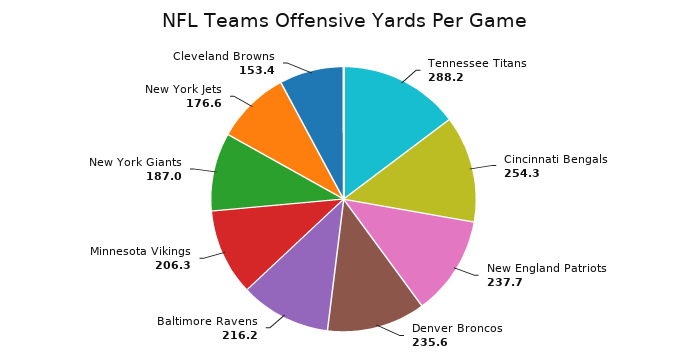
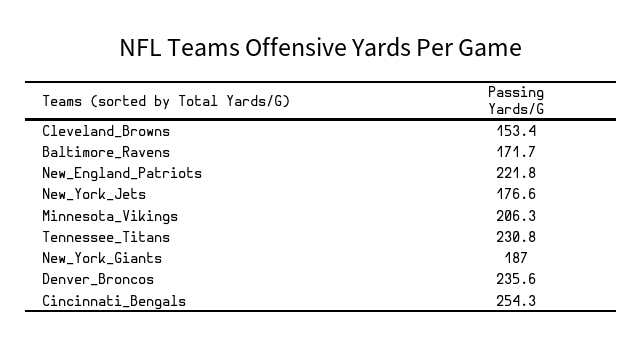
  {
-   "Tennessee Titans": 288.2,
+   "Tennessee Titans": 230.8,
    "Cincinnati Bengals": 254.3,
-   "New England Patriots": 237.7,
+   "New England Patriots": 221.8,
    "Denver Broncos": 235.6,
-   "Baltimore Ravens": 216.2,
+   "Baltimore Ravens": 171.7,
    "Minnesota Vikings": 206.3,
    "New York Giants": 187,
    "New York Jets": 176.6,
    "Cleveland Browns": 153.4
  }

